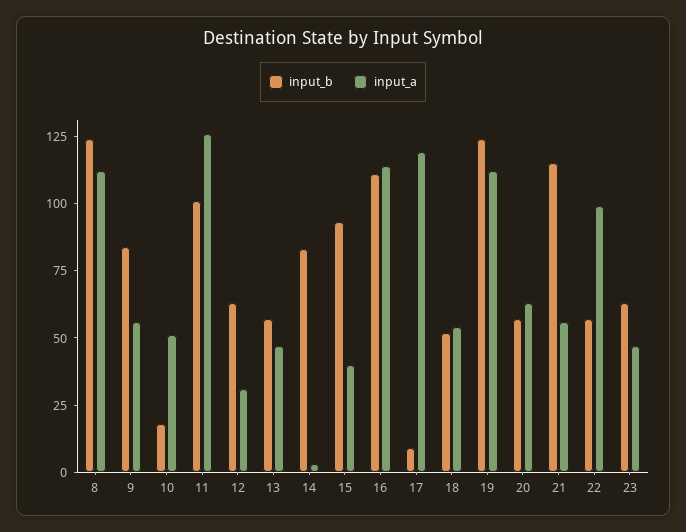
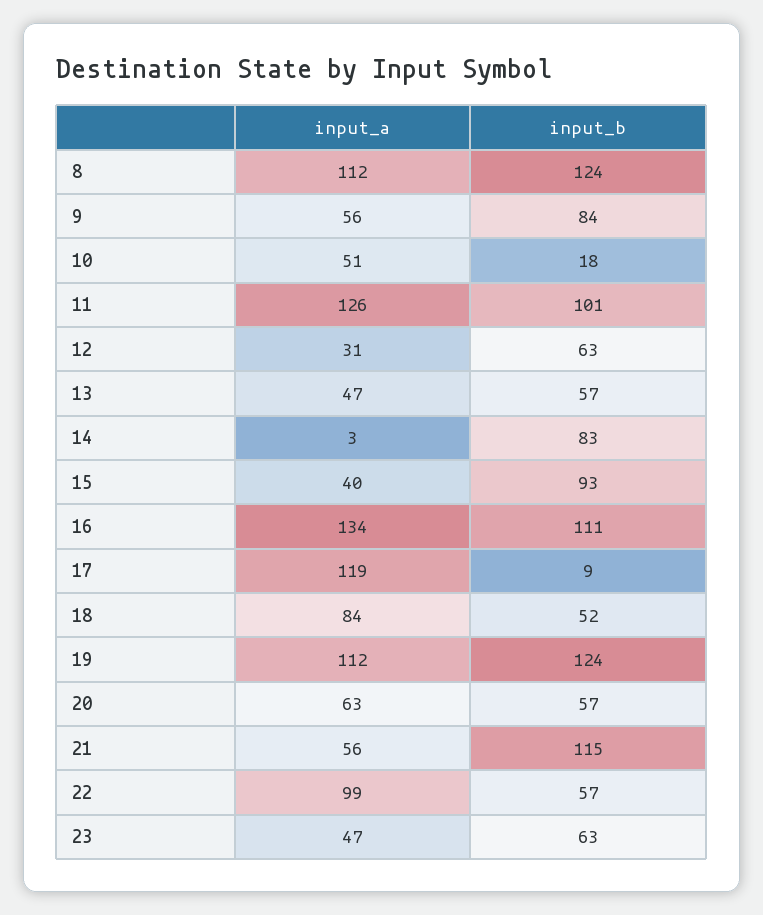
  {
    "input_b": {
      "8": 124,
      "9": 84,
      "10": 18,
      "11": 101,
      "12": 63,
      "13": 57,
      "14": 83,
      "15": 93,
      "16": 111,
      "17": 9,
      "18": 52,
      "19": 124,
      "20": 57,
      "21": 115,
      "22": 57,
      "23": 63
    },
    "input_a": {
      "8": 112,
      "9": 56,
      "10": 51,
      "11": 126,
      "12": 31,
      "13": 47,
      "14": 3,
      "15": 40,
-     "16": 115,
+     "16": 134,
      "17": 119,
-     "18": 55,
+     "18": 84,
      "19": 112,
      "20": 63,
      "21": 56,
      "22": 99,
      "23": 47
    }
  }

